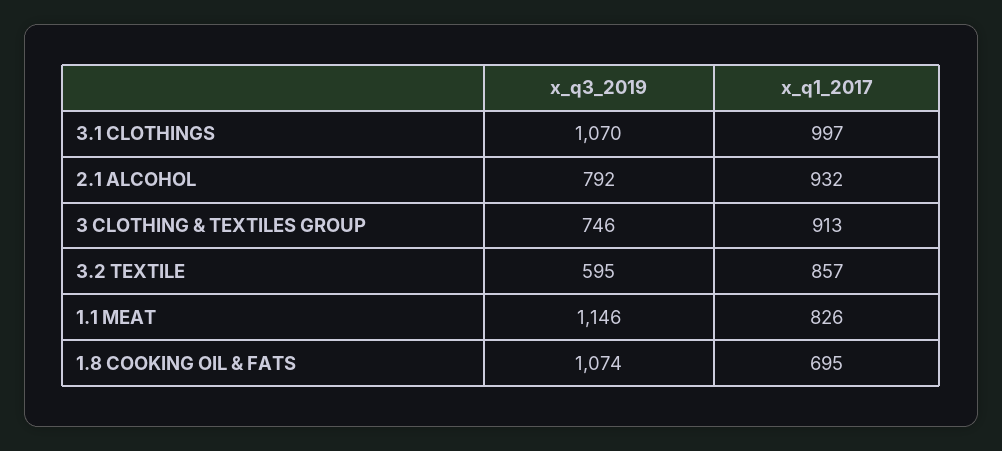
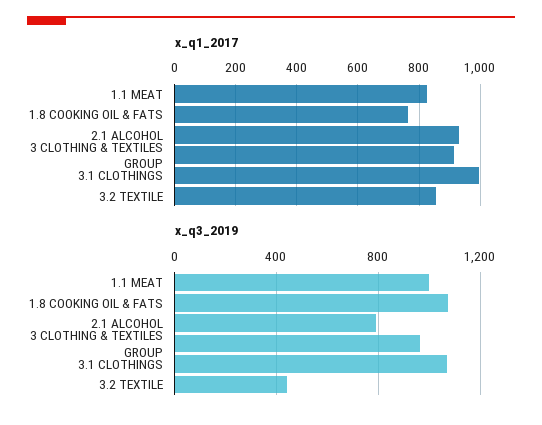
  {
    "x_q3_2019": {
      "3.1 CLOTHINGS": 1070,
      "2.1 ALCOHOL": 792,
-     "3 CLOTHING & TEXTILES GROUP": 746,
+     "3 CLOTHING & TEXTILES GROUP": 950,
-     "3.2 TEXTILE": 595,
+     "3.2 TEXTILE": 450,
-     "1.1 MEAT": 1146,
+     "1.1 MEAT": 1000,
      "1.8 COOKING OIL & FATS": 1074
    },
    "x_q1_2017": {
      "3.1 CLOTHINGS": 997,
      "2.1 ALCOHOL": 932,
      "3 CLOTHING & TEXTILES GROUP": 913,
      "3.2 TEXTILE": 857,
      "1.1 MEAT": 826,
-     "1.8 COOKING OIL & FATS": 695
+     "1.8 COOKING OIL & FATS": 760
    }
  }

